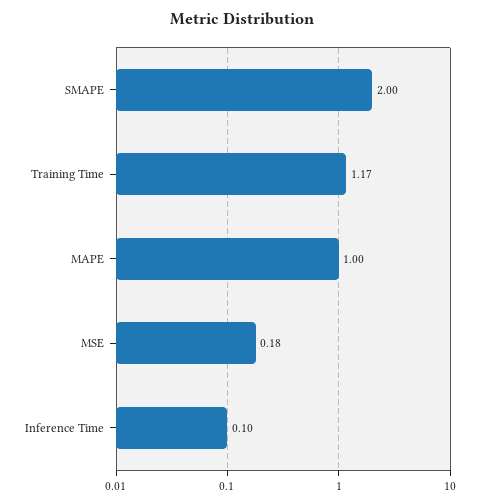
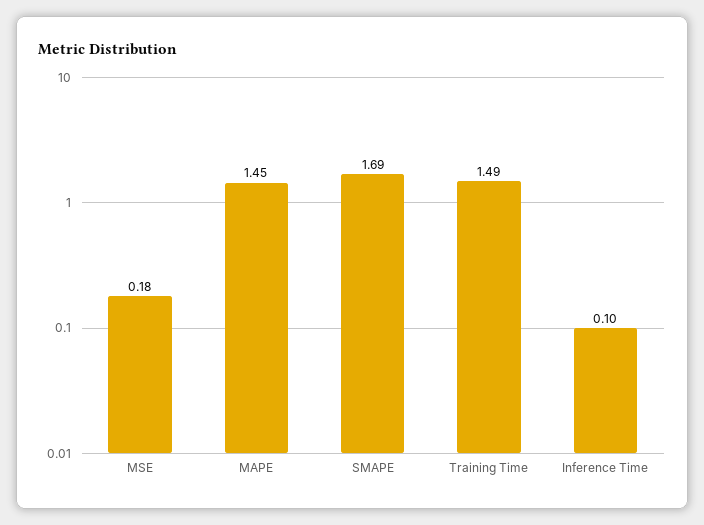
  {
-   "SMAPE": 2,
+   "SMAPE": 1.69,
-   "Training Time": 1.17,
+   "Training Time": 1.49,
-   "MAPE": 1,
+   "MAPE": 1.45,
    "MSE": 0.18,
    "Inference Time": 0.1
  }

